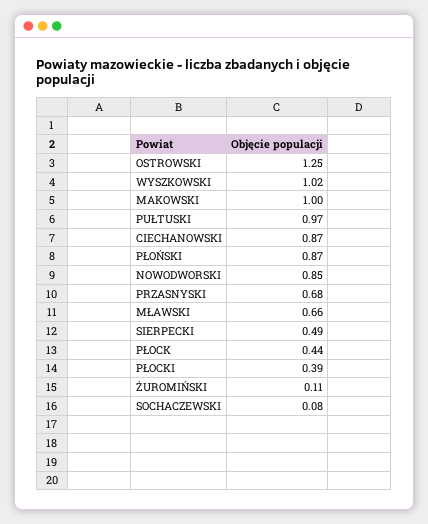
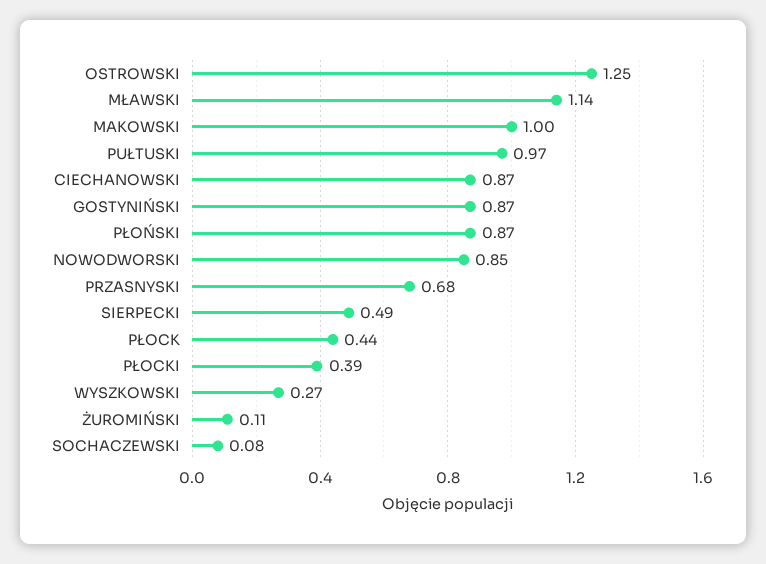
  {
    "OSTROWSKI": 1.25,
-   "WYSZKOWSKI": 1.02,
+   "WYSZKOWSKI": 0.27,
    "MAKOWSKI": 1,
    "PUŁTUSKI": 0.97,
    "CIECHANOWSKI": 0.87,
    "PŁOŃSKI": 0.87,
    "NOWODWORSKI": 0.85,
    "PRZASNYSKI": 0.68,
-   "MŁAWSKI": 0.66,
+   "MŁAWSKI": 1.14,
    "SIERPECKI": 0.49,
    "PŁOCK": 0.44,
    "PŁOCKI": 0.39,
    "ŻUROMIŃSKI": 0.11,
-   "SOCHACZEWSKI": 0.08
+   "SOCHACZEWSKI": 0.08,
+   "GOSTYNIŃSKI": 0.87
  }

